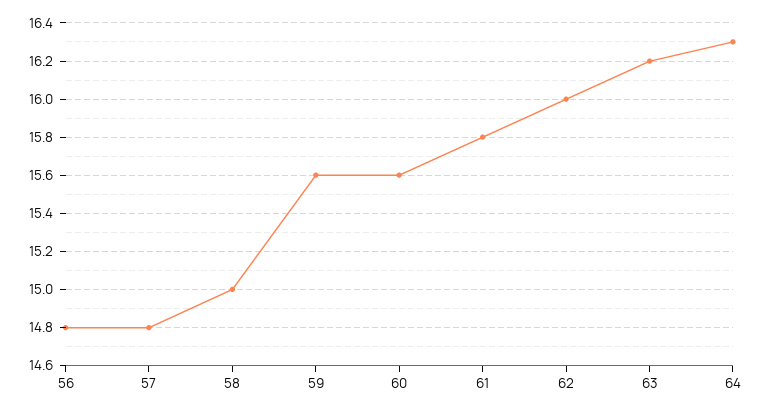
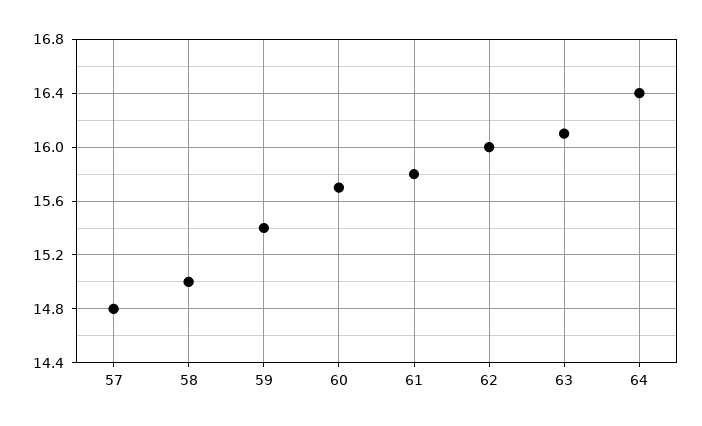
  {
-   "56": 14.8,
    "57": 14.8,
    "58": 15,
-   "59": 15.6,
+   "59": 15.4,
-   "60": 15.6,
+   "60": 15.7,
    "61": 15.8,
    "62": 16,
-   "63": 16.2,
+   "63": 16.1,
-   "64": 16.3
+   "64": 16.4
  }

